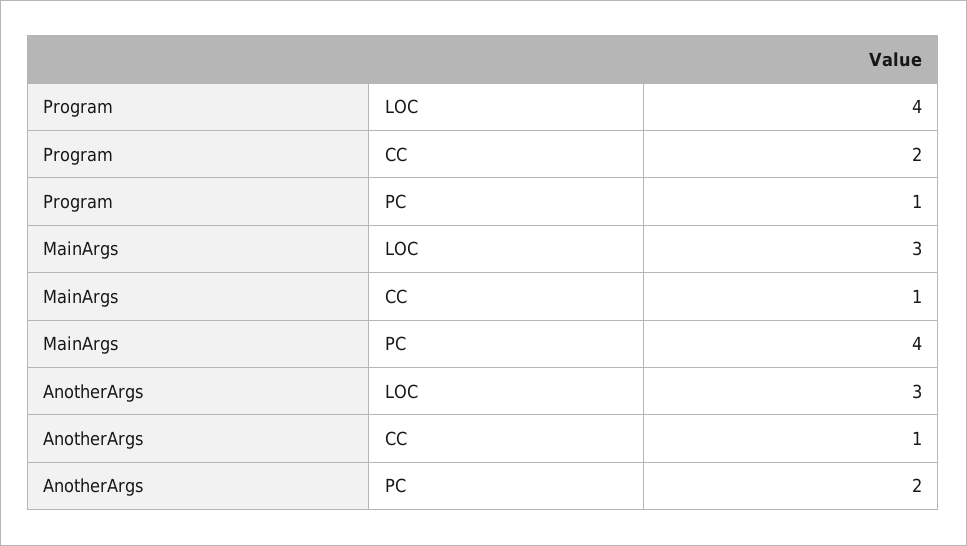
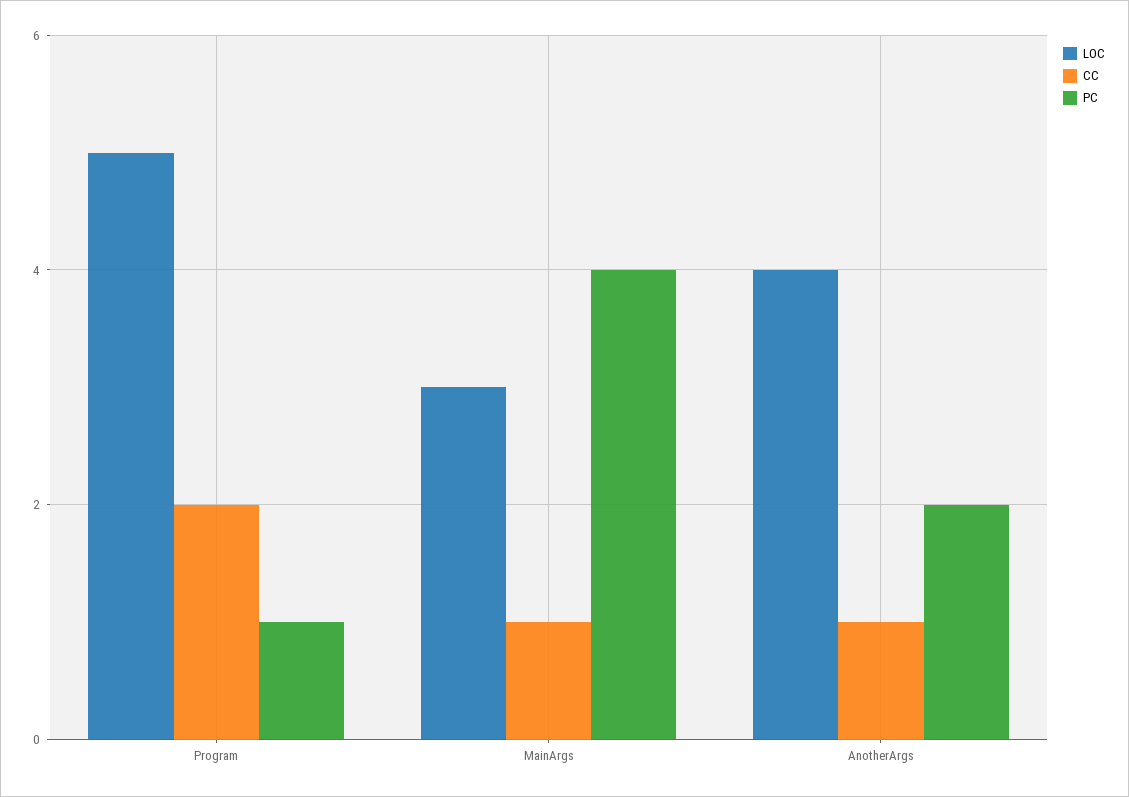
  {
    "LOC": {
-     "Program": 4,
+     "Program": 5,
      "MainArgs": 3,
-     "AnotherArgs": 3
+     "AnotherArgs": 4
    },
    "CC": {
      "Program": 2,
      "MainArgs": 1,
      "AnotherArgs": 1
    },
    "PC": {
      "Program": 1,
      "MainArgs": 4,
      "AnotherArgs": 2
    }
  }

